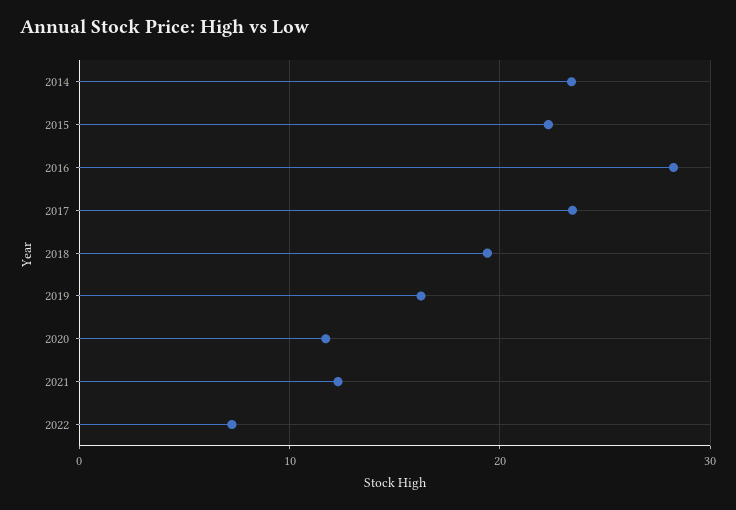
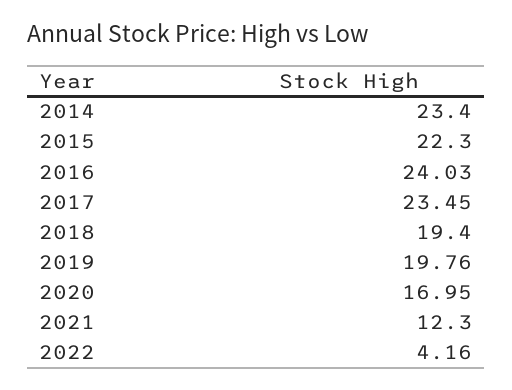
  {
    "2014": 23.4,
    "2015": 22.3,
-   "2016": 28,
+   "2016": 24.03,
    "2017": 23.45,
    "2018": 19.4,
-   "2019": 16,
+   "2019": 19.76,
-   "2020": 12,
+   "2020": 16.95,
    "2021": 12.3,
-   "2022": 7
+   "2022": 4.16
  }

